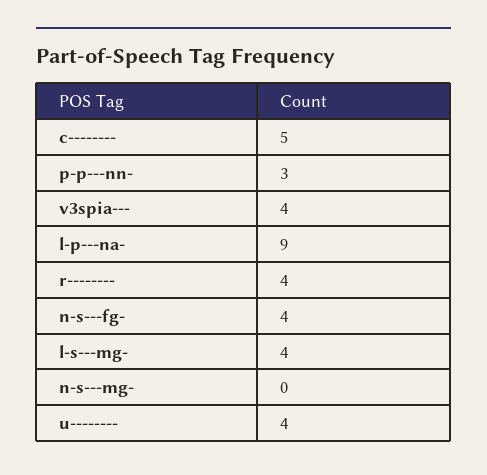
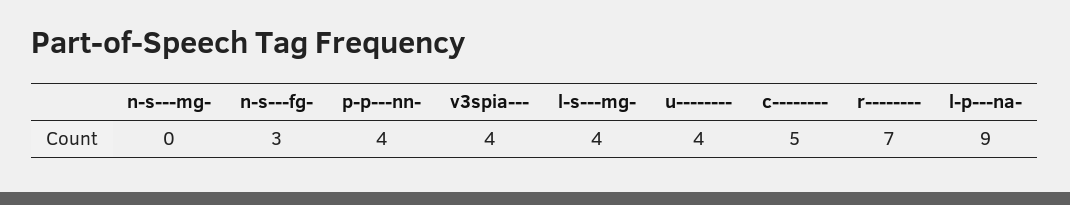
  {
    "c--------": 5,
-   "p-p---nn-": 3,
+   "p-p---nn-": 4,
    "v3spia---": 4,
    "l-p---na-": 9,
-   "r--------": 4,
+   "r--------": 7,
-   "n-s---fg-": 4,
+   "n-s---fg-": 3,
    "l-s---mg-": 4,
    "n-s---mg-": 0,
    "u--------": 4
  }

